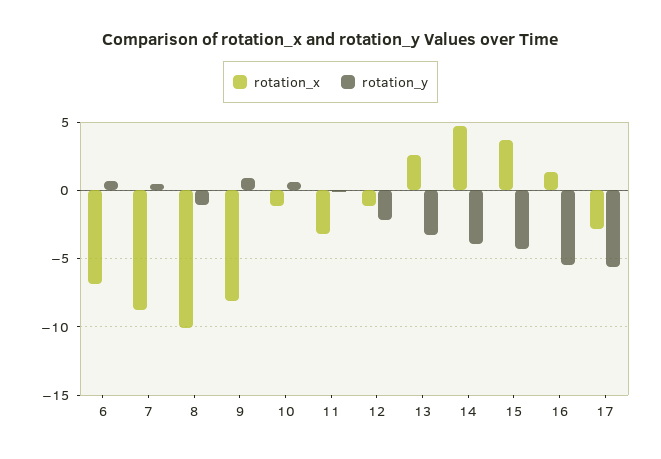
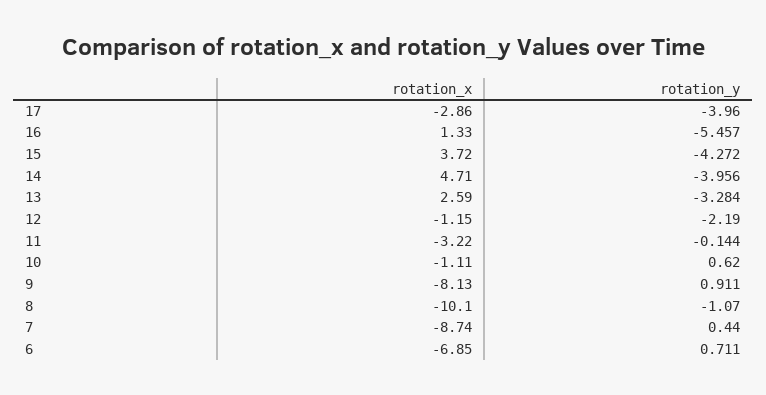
  {
    "rotation_x": {
      "6": -6.85,
      "7": -8.74,
      "8": -10.1,
      "9": -8.13,
      "10": -1.11,
      "11": -3.22,
      "12": -1.15,
      "13": 2.59,
      "14": 4.71,
      "15": 3.72,
      "16": 1.33,
      "17": -2.86
    },
    "rotation_y": {
      "6": 0.711,
      "7": 0.44,
      "8": -1.07,
      "9": 0.911,
      "10": 0.62,
      "11": -0.144,
      "12": -2.19,
      "13": -3.284,
      "14": -3.956,
      "15": -4.272,
      "16": -5.457,
-     "17": -5.5
+     "17": -3.96
    }
  }

